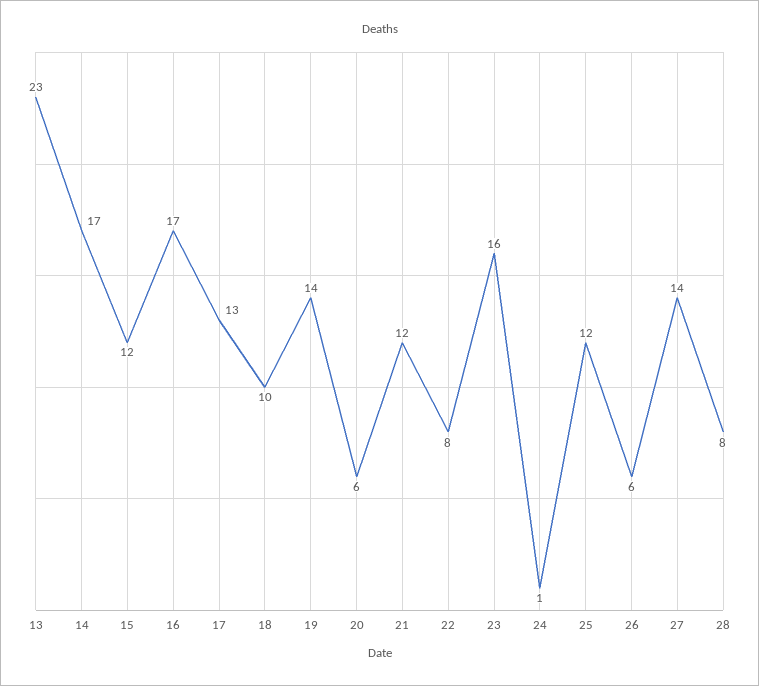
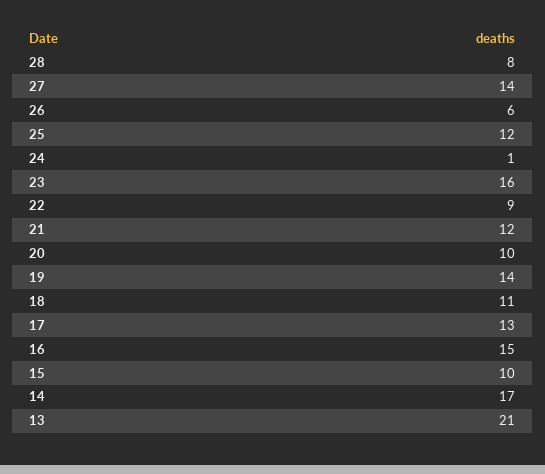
  {
-   "13": 23,
+   "13": 21,
    "14": 17,
-   "15": 12,
+   "15": 10,
-   "16": 17,
+   "16": 15,
    "17": 13,
-   "18": 10,
+   "18": 11,
    "19": 14,
-   "20": 6,
+   "20": 10,
    "21": 12,
-   "22": 8,
+   "22": 9,
    "23": 16,
    "24": 1,
    "25": 12,
    "26": 6,
    "27": 14,
    "28": 8
  }

